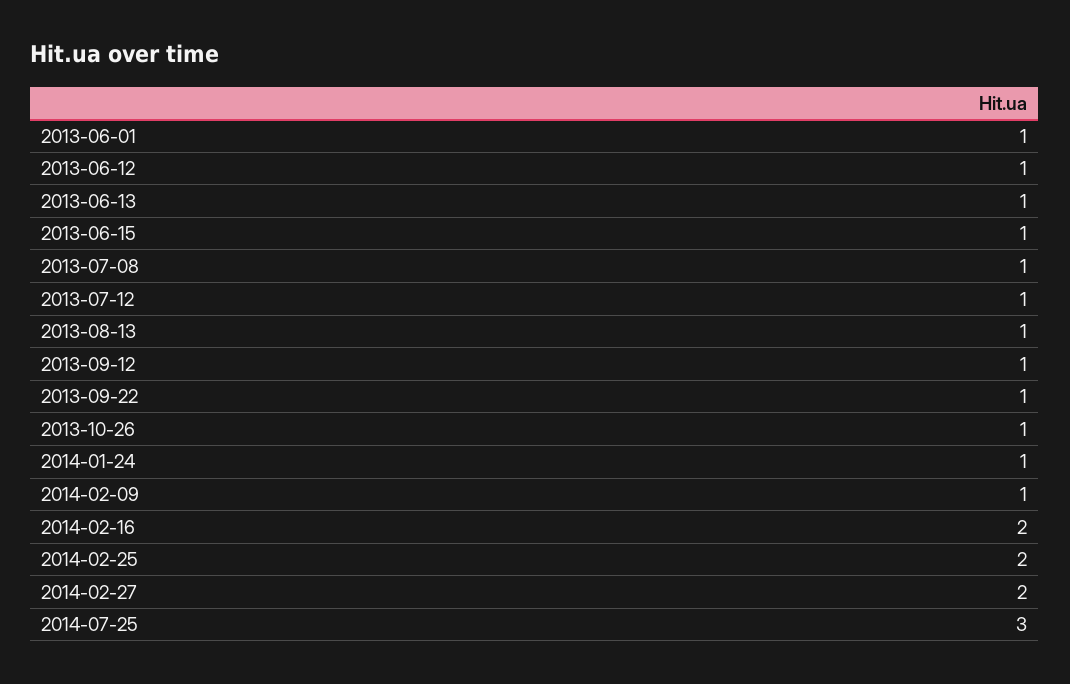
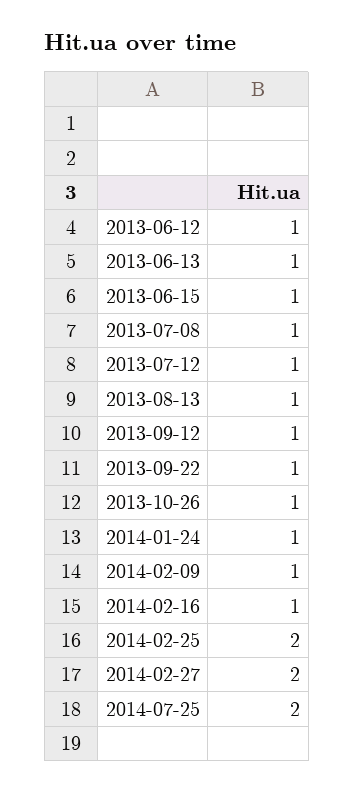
  {
-   "2013-06-01": 1,
    "2013-06-12": 1,
    "2013-06-13": 1,
    "2013-06-15": 1,
    "2013-07-08": 1,
    "2013-07-12": 1,
    "2013-08-13": 1,
    "2013-09-12": 1,
    "2013-09-22": 1,
    "2013-10-26": 1,
    "2014-01-24": 1,
    "2014-02-09": 1,
-   "2014-02-16": 2,
+   "2014-02-16": 1,
    "2014-02-25": 2,
    "2014-02-27": 2,
-   "2014-07-25": 3
+   "2014-07-25": 2
  }

